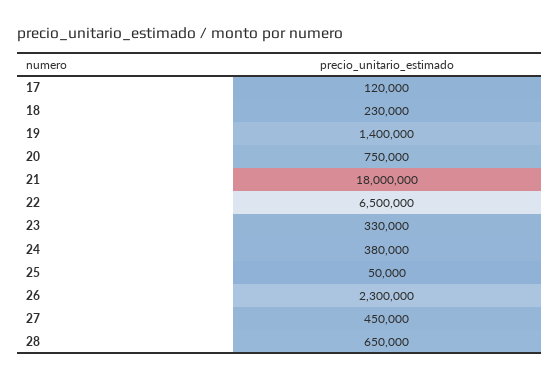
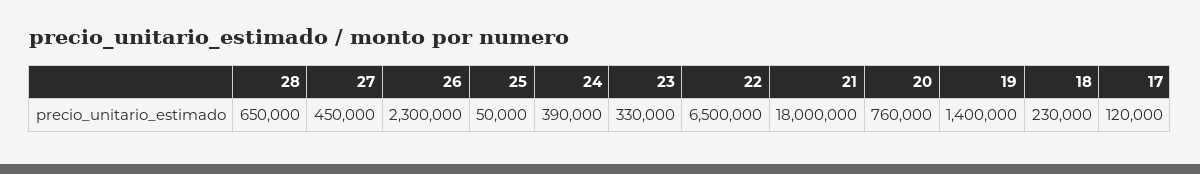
  {
    "17": 120000,
    "18": 230000,
    "19": 1400000,
-   "20": 750000,
+   "20": 760000,
    "21": 18000000,
    "22": 6500000,
    "23": 330000,
-   "24": 380000,
+   "24": 390000,
    "25": 50000,
    "26": 2300000,
    "27": 450000,
    "28": 650000
  }

